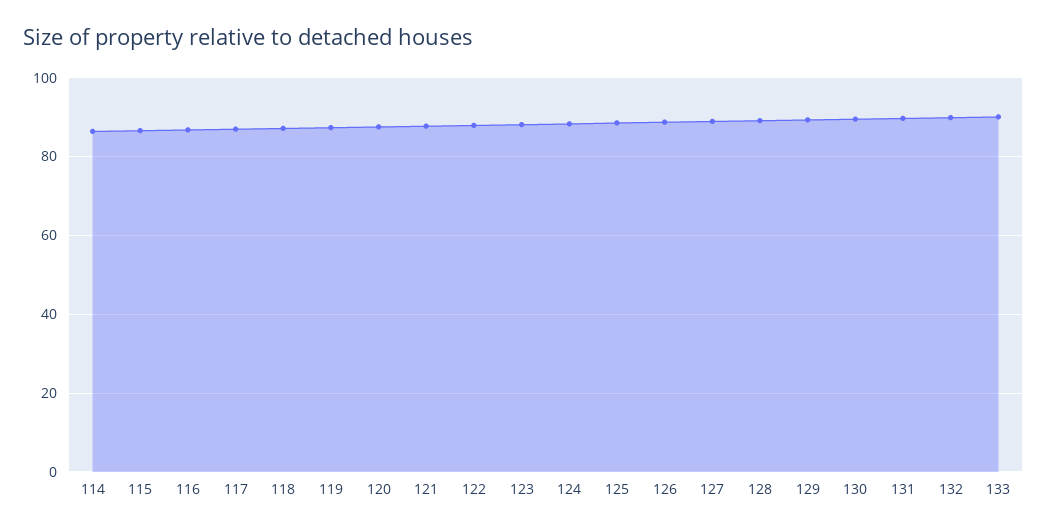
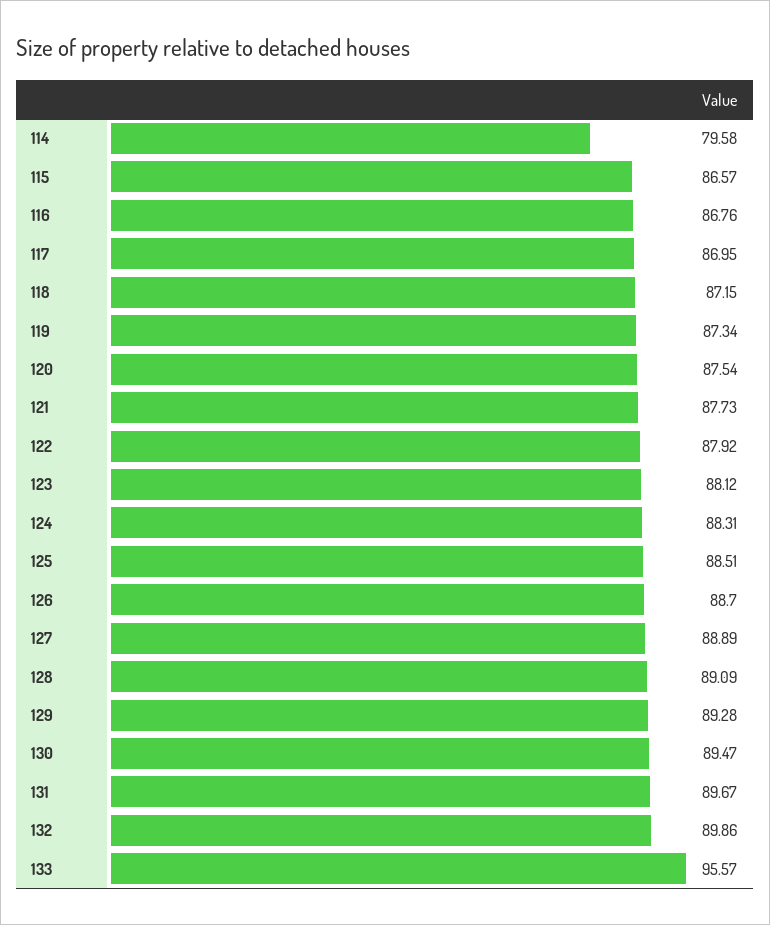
  {
-   "114": 86,
+   "114": 79.58,
    "115": 86.57,
    "116": 86.76,
    "117": 86.95,
    "118": 87.15,
    "119": 87.34,
    "120": 87.54,
    "121": 87.73,
    "122": 87.92,
    "123": 88.12,
    "124": 88.31,
    "125": 88.51,
    "126": 88.7,
    "127": 88.89,
    "128": 89.09,
    "129": 89.28,
    "130": 89.47,
    "131": 89.67,
    "132": 89.86,
-   "133": 90
+   "133": 95.57
  }

